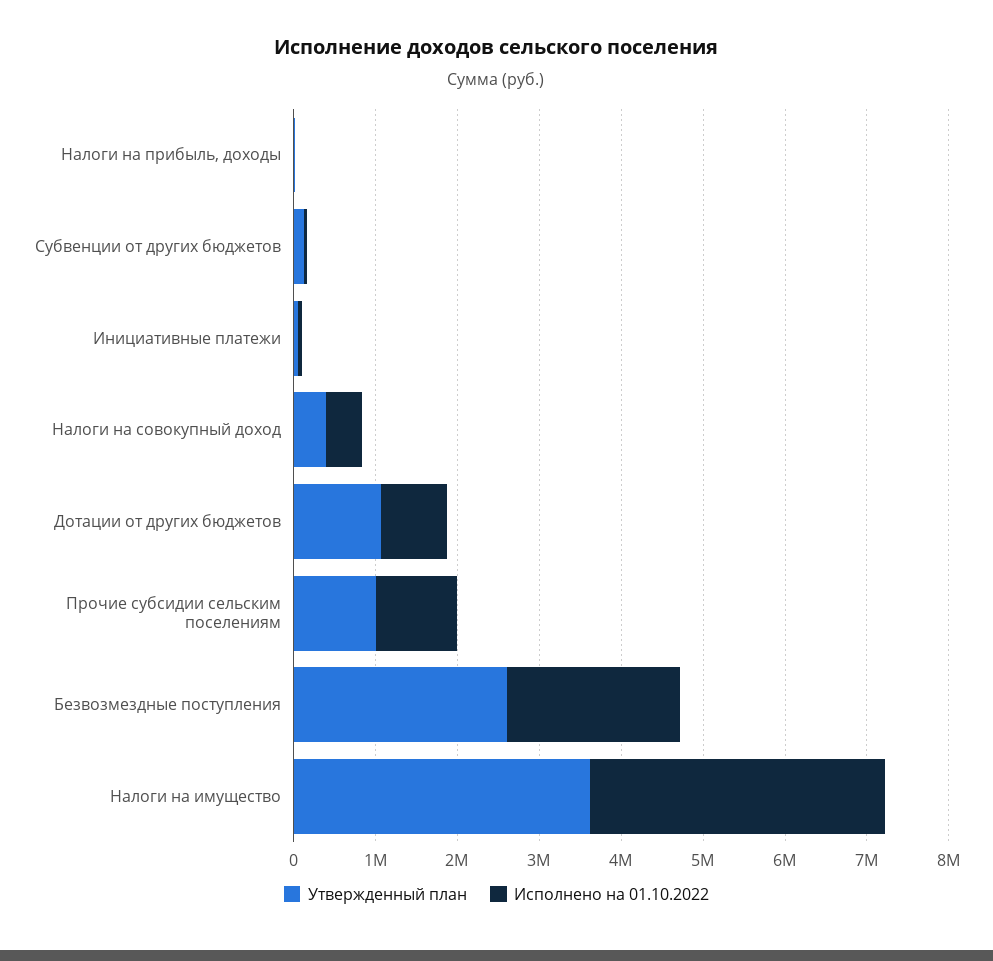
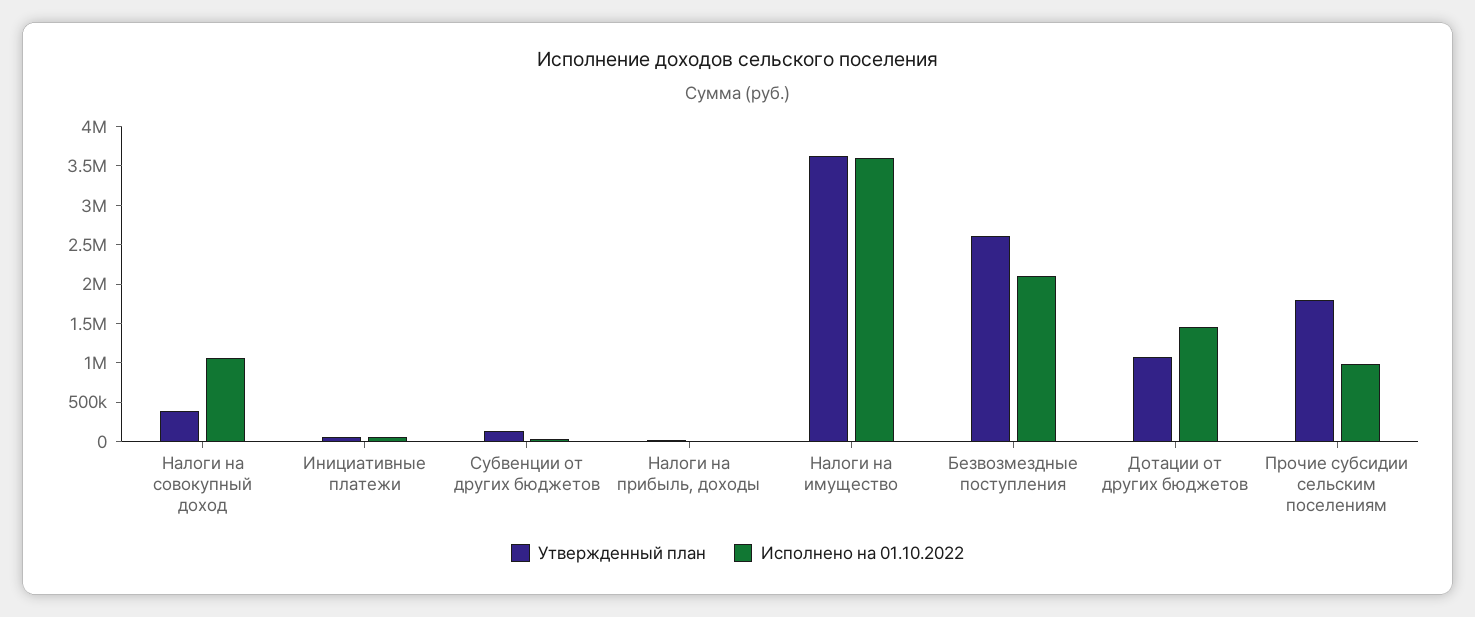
  {
    "Утвержденный план": {
      "Налоги на прибыль, доходы": 0,
      "Субвенции от других бюджетов": 200000,
      "Инициативные платежи": 0,
      "Налоги на совокупный доход": 400000,
      "Дотации от других бюджетов": 1000000,
-     "Прочие субсидии сельским поселениям": 1000000,
+     "Прочие субсидии сельским поселениям": 1750000,
      "Безвозмездные поступления": 2600000,
      "Налоги на имущество": 3600000
    },
    "Исполнено на 01.10.2022": {
      "Налоги на прибыль, доходы": 0,
      "Субвенции от других бюджетов": 0,
      "Инициативные платежи": 0,
-     "Налоги на совокупный доход": 400000,
+     "Налоги на совокупный доход": 1000000,
-     "Дотации от других бюджетов": 800000,
+     "Дотации от других бюджетов": 1500000,
      "Прочие субсидии сельским поселениям": 1000000,
      "Безвозмездные поступления": 2200000,
      "Налоги на имущество": 3600000
    }
  }

